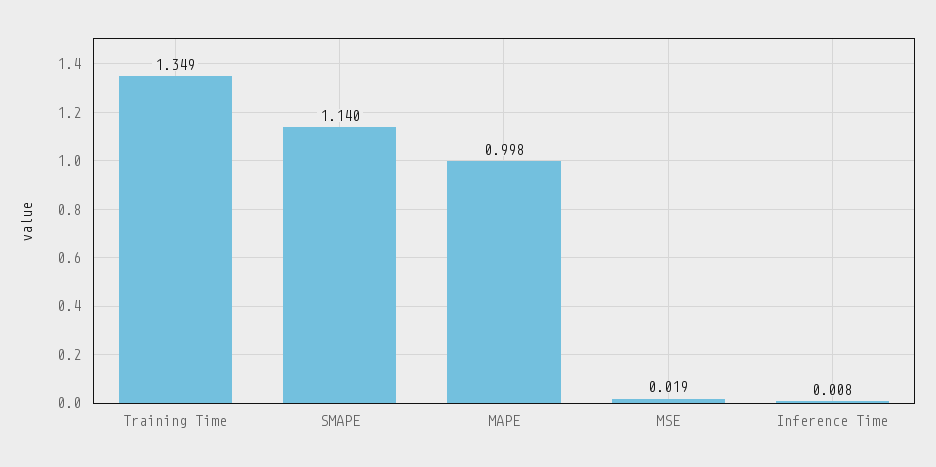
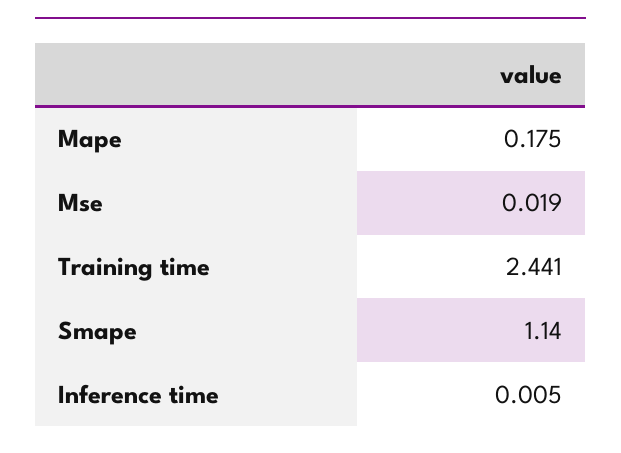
  {
-   "Training Time": 1.349,
+   "Training Time": 2.441,
    "SMAPE": 1.14,
-   "MAPE": 0.998,
+   "MAPE": 0.175,
    "MSE": 0.019,
-   "Inference Time": 0.008
+   "Inference Time": 0.005
  }

